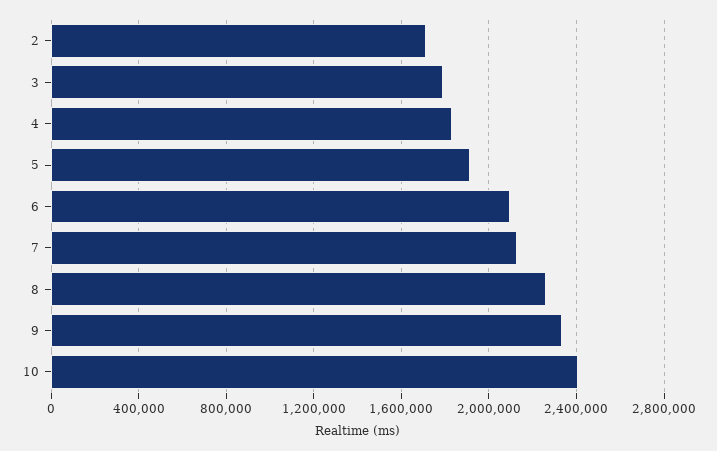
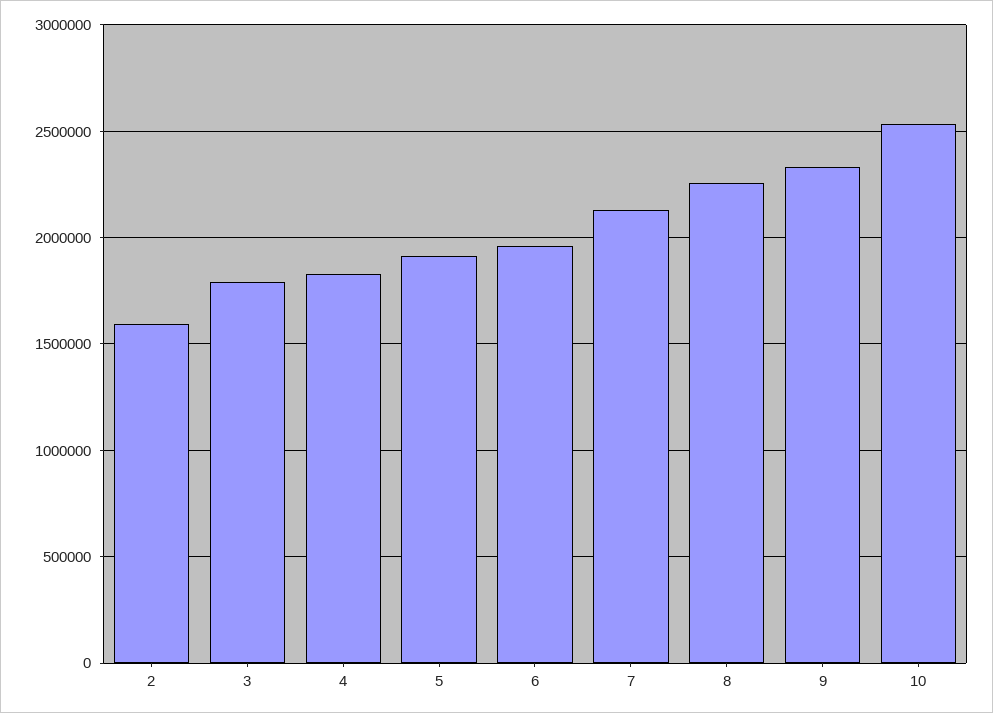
  {
-   "2": 1700000,
+   "2": 1600000,
    "3": 1800000,
    "4": 1850000,
    "5": 1900000,
-   "6": 2100000,
+   "6": 1950000,
    "7": 2150000,
    "8": 2250000,
    "9": 2350000,
-   "10": 2400000
+   "10": 2550000
  }

